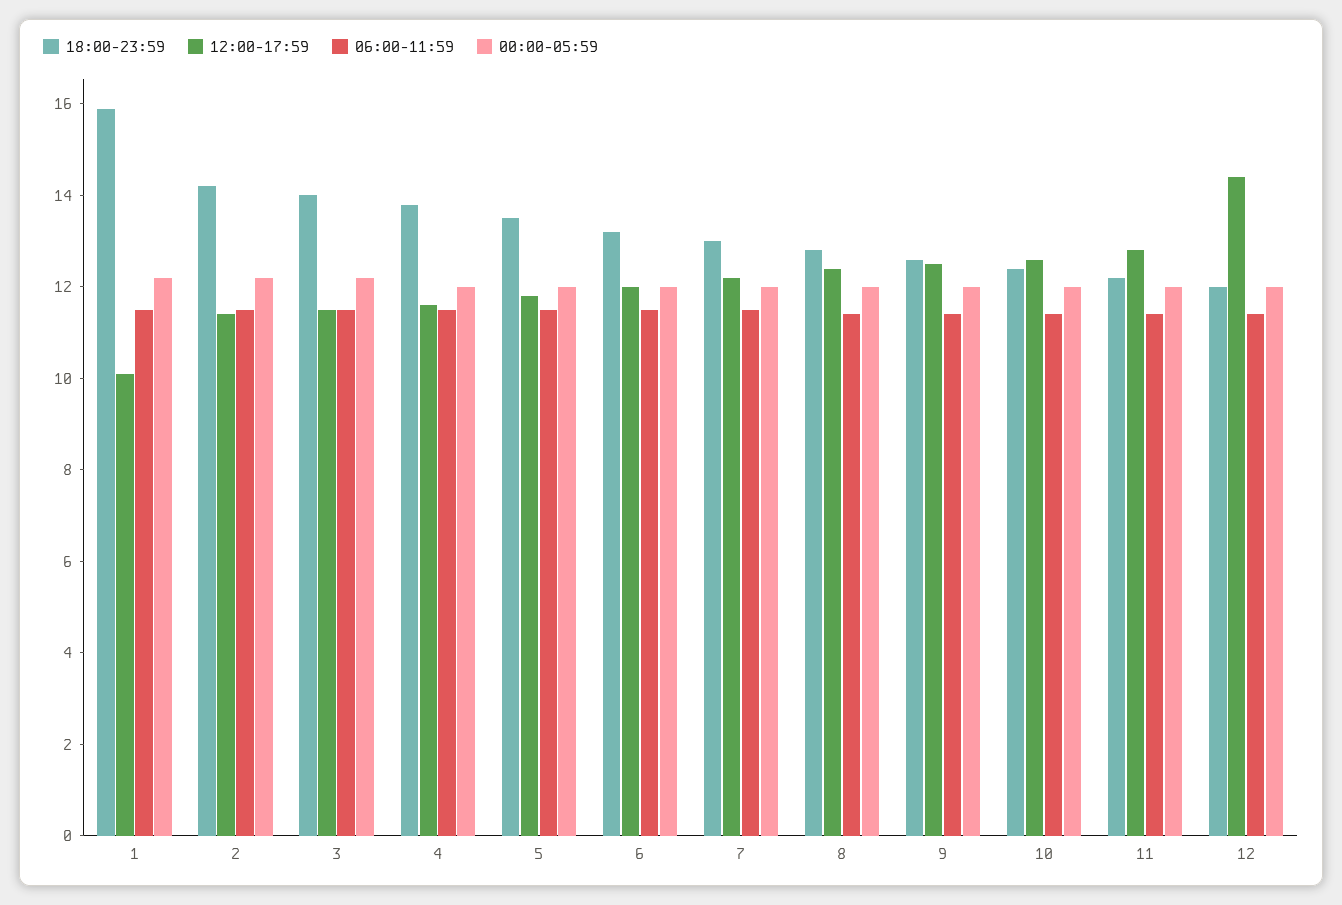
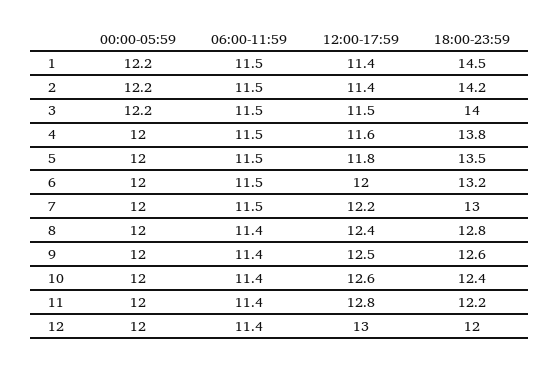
  {
    "18:00-23:59": {
-     "1": 16,
+     "1": 14.5,
      "2": 14.2,
      "3": 14,
      "4": 13.8,
      "5": 13.5,
      "6": 13.2,
      "7": 13,
      "8": 12.8,
      "9": 12.6,
      "10": 12.4,
      "11": 12.2,
      "12": 12
    },
    "12:00-17:59": {
-     "1": 10,
+     "1": 11.4,
      "2": 11.4,
      "3": 11.5,
      "4": 11.6,
      "5": 11.8,
      "6": 12,
      "7": 12.2,
      "8": 12.4,
      "9": 12.5,
      "10": 12.6,
      "11": 12.8,
-     "12": 14.5
+     "12": 13
    },
    "06:00-11:59": {
      "1": 11.5,
      "2": 11.5,
      "3": 11.5,
      "4": 11.5,
      "5": 11.5,
      "6": 11.5,
      "7": 11.5,
      "8": 11.4,
      "9": 11.4,
      "10": 11.4,
      "11": 11.4,
      "12": 11.4
    },
    "00:00-05:59": {
      "1": 12.2,
      "2": 12.2,
      "3": 12.2,
      "4": 12,
      "5": 12,
      "6": 12,
      "7": 12,
      "8": 12,
      "9": 12,
      "10": 12,
      "11": 12,
      "12": 12
    }
  }

